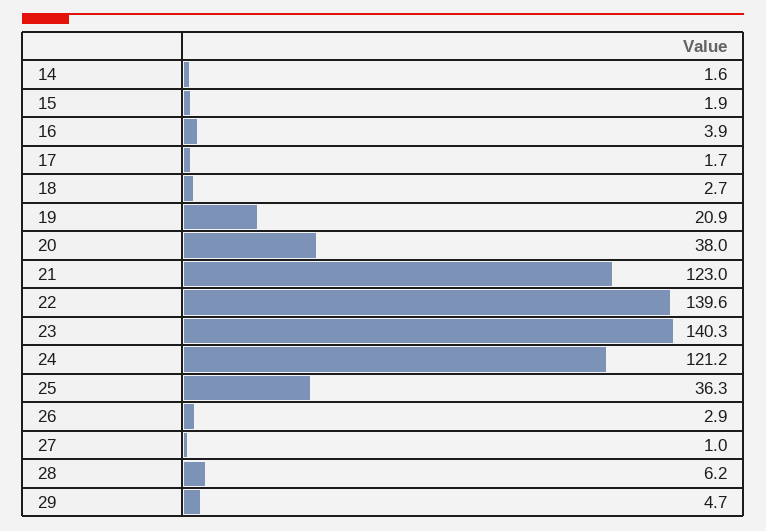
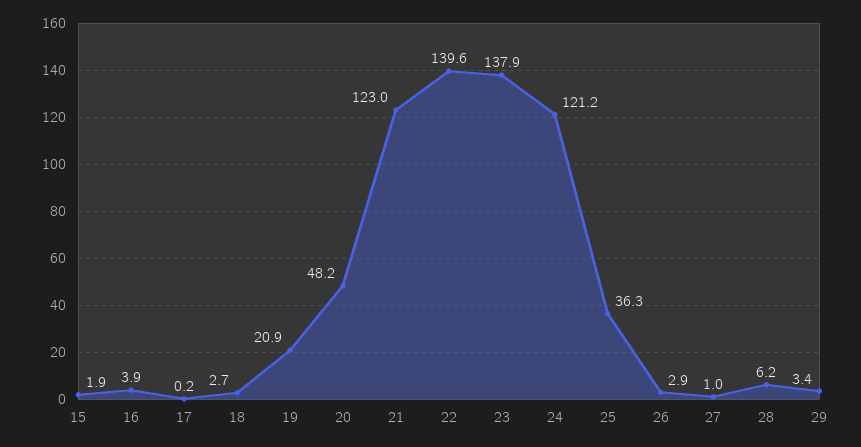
  {
-   "14": 1.6,
    "15": 1.9,
    "16": 3.9,
-   "17": 1.7,
+   "17": 0.2,
    "18": 2.7,
    "19": 20.9,
-   "20": 38,
+   "20": 48.2,
    "21": 123,
    "22": 139.6,
-   "23": 140.3,
+   "23": 137.9,
    "24": 121.2,
    "25": 36.3,
    "26": 2.9,
    "27": 1,
    "28": 6.2,
-   "29": 4.7
+   "29": 3.4
  }

